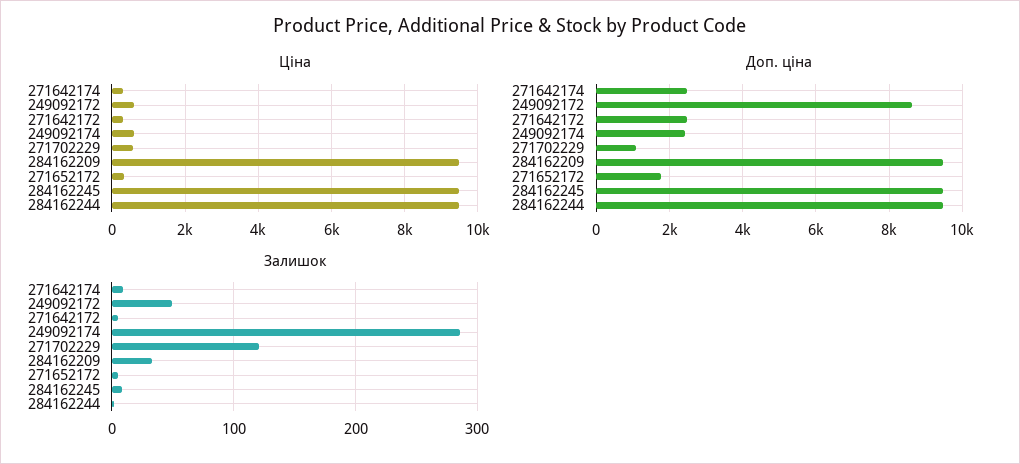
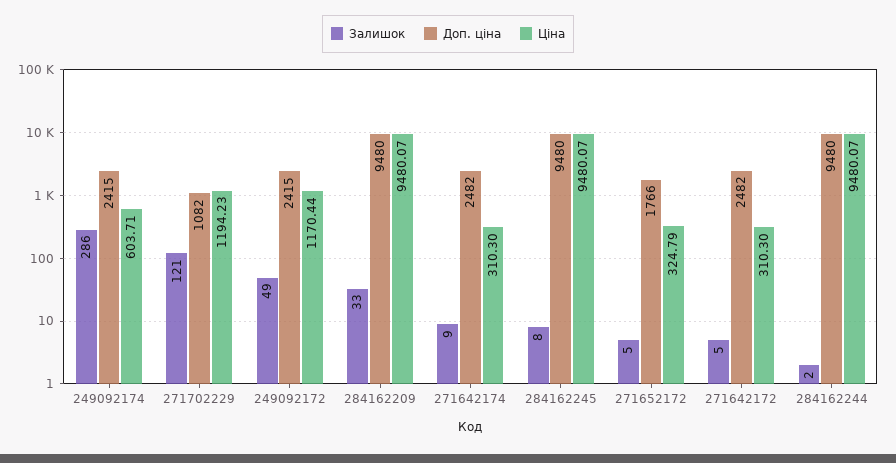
  {
    "Ціна": {
      "271642174": 310.3,
-     "249092172": 600,
+     "249092172": 1170.44,
      "271642172": 310.3,
      "249092174": 603.71,
-     "271702229": 600,
+     "271702229": 1194.23,
      "284162209": 9480.07,
      "271652172": 324.79,
      "284162245": 9480.07,
      "284162244": 9480.07
    },
    "Доп. ціна": {
      "271642174": 2482,
-     "249092172": 8600,
+     "249092172": 2415,
      "271642172": 2482,
      "249092174": 2415,
      "271702229": 1082,
      "284162209": 9480,
      "271652172": 1766,
      "284162245": 9480,
      "284162244": 9480
    },
    "Залишок": {
      "271642174": 9,
      "249092172": 49,
      "271642172": 5,
      "249092174": 286,
      "271702229": 121,
      "284162209": 33,
      "271652172": 5,
      "284162245": 8,
      "284162244": 2
    }
  }

